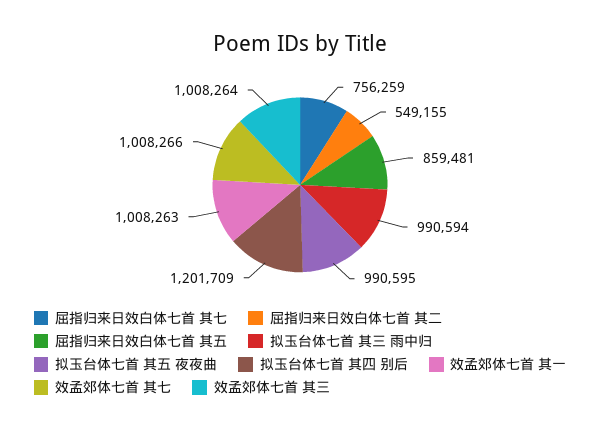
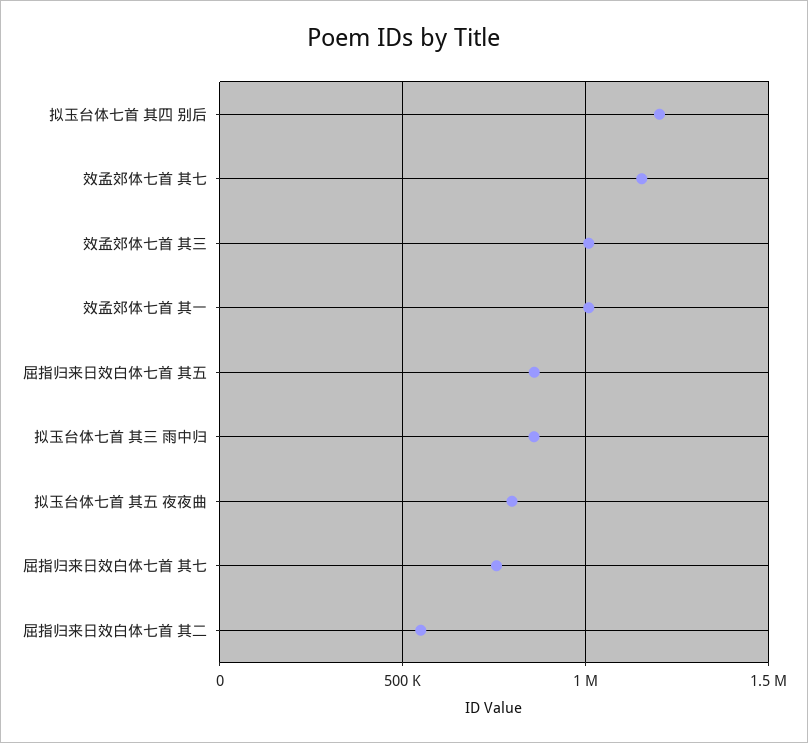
  {
    "屈指归来日效白体七首 其七": 756259,
    "屈指归来日效白体七首 其二": 549155,
    "屈指归来日效白体七首 其五": 859481,
-   "拟玉台体七首 其三 雨中归": 990594,
+   "拟玉台体七首 其三 雨中归": 850000,
-   "拟玉台体七首 其五 夜夜曲": 990595,
+   "拟玉台体七首 其五 夜夜曲": 800000,
    "拟玉台体七首 其四 别后": 1201709,
    "效孟郊体七首 其一": 1008263,
-   "效孟郊体七首 其七": 1008266,
+   "效孟郊体七首 其七": 1150000,
    "效孟郊体七首 其三": 1008264
  }

